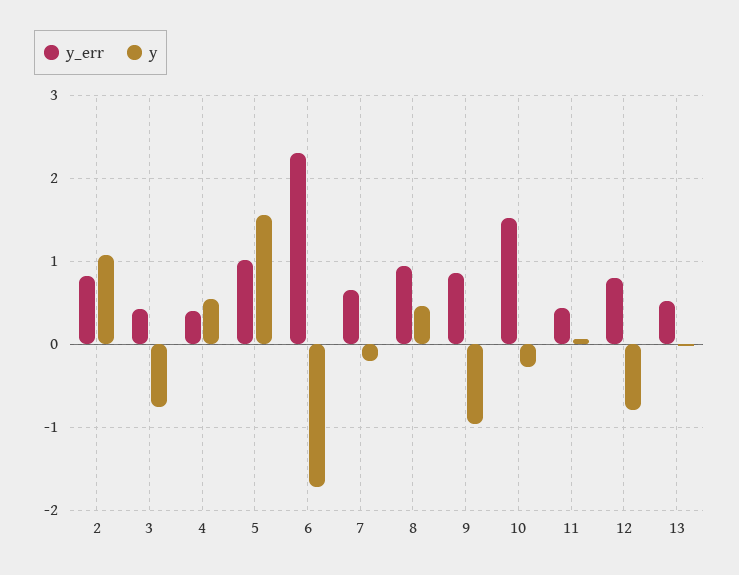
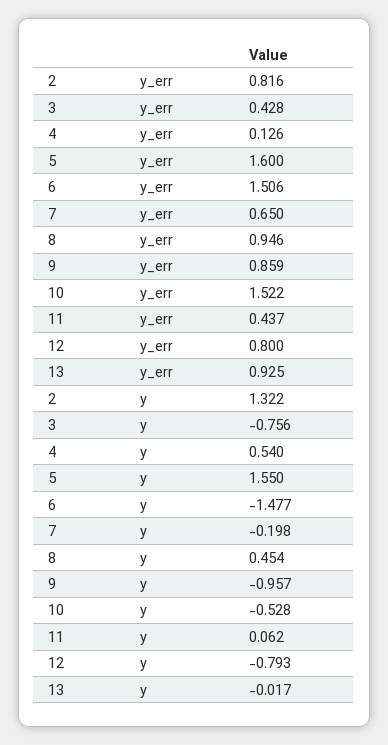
  {
    "y_err": {
      "2": 0.816,
      "3": 0.428,
-     "4": 0.4,
+     "4": 0.126,
-     "5": 1,
+     "5": 1.6,
-     "6": 2.3,
+     "6": 1.506,
      "7": 0.65,
      "8": 0.946,
      "9": 0.859,
      "10": 1.522,
      "11": 0.437,
      "12": 0.8,
-     "13": 0.5
+     "13": 0.925
    },
    "y": {
-     "2": 1.1,
+     "2": 1.322,
      "3": -0.756,
      "4": 0.54,
      "5": 1.55,
-     "6": -1.7,
+     "6": -1.477,
      "7": -0.198,
      "8": 0.454,
      "9": -0.957,
-     "10": -0.3,
+     "10": -0.528,
      "11": 0.062,
      "12": -0.793,
      "13": -0.017
    }
  }

